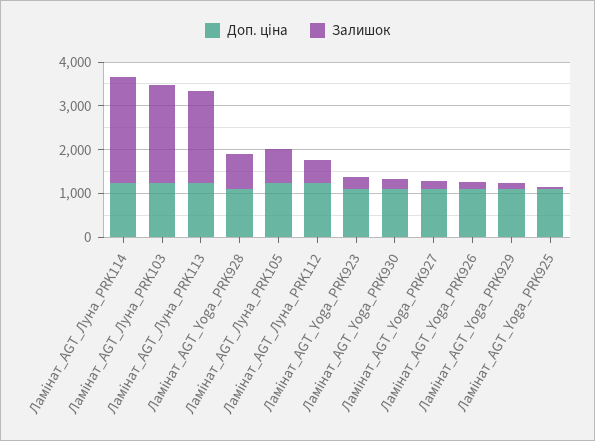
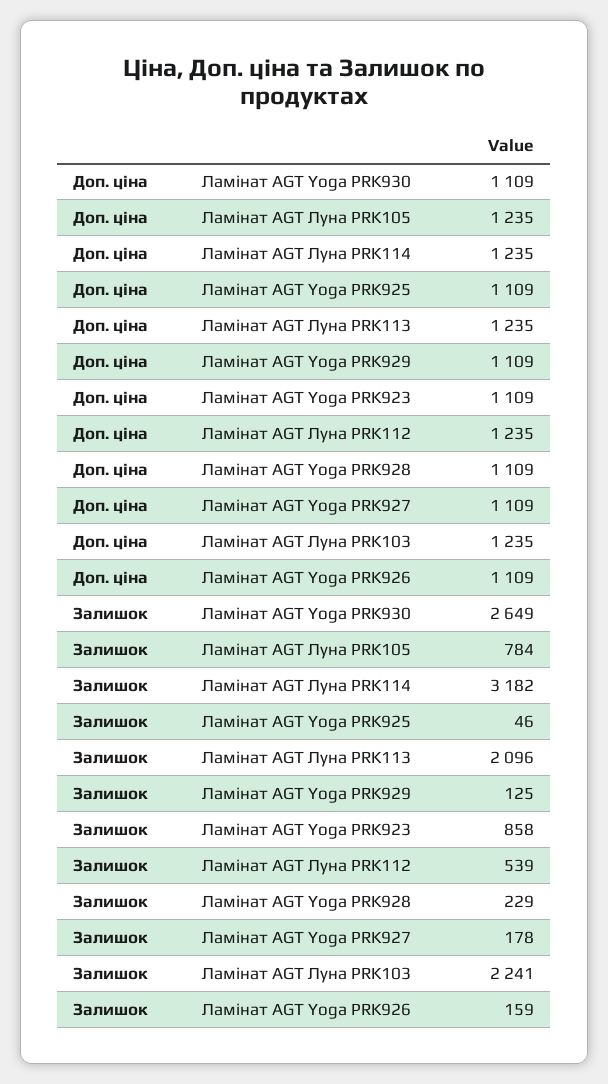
  {
    "Доп. ціна": {
      "Ламінат_AGT_Луна_PRK114": 1235,
      "Ламінат_AGT_Луна_PRK103": 1235,
      "Ламінат_AGT_Луна_PRK113": 1235,
      "Ламінат_AGT_Yoga_PRK928": 1109,
      "Ламінат_AGT_Луна_PRK105": 1235,
      "Ламінат_AGT_Луна_PRK112": 1235,
      "Ламінат_AGT_Yoga_PRK923": 1109,
      "Ламінат_AGT_Yoga_PRK930": 1109,
      "Ламінат_AGT_Yoga_PRK927": 1109,
      "Ламінат_AGT_Yoga_PRK926": 1109,
      "Ламінат_AGT_Yoga_PRK929": 1109,
      "Ламінат_AGT_Yoga_PRK925": 1109
    },
    "Залишок": {
-     "Ламінат_AGT_Луна_PRK114": 2400,
+     "Ламінат_AGT_Луна_PRK114": 3182,
      "Ламінат_AGT_Луна_PRK103": 2241,
      "Ламінат_AGT_Луна_PRK113": 2096,
-     "Ламінат_AGT_Yoga_PRK928": 800,
+     "Ламінат_AGT_Yoga_PRK928": 229,
      "Ламінат_AGT_Луна_PRK105": 784,
      "Ламінат_AGT_Луна_PRK112": 539,
-     "Ламінат_AGT_Yoga_PRK923": 200,
+     "Ламінат_AGT_Yoga_PRK923": 858,
-     "Ламінат_AGT_Yoga_PRK930": 200,
+     "Ламінат_AGT_Yoga_PRK930": 2649,
      "Ламінат_AGT_Yoga_PRK927": 178,
      "Ламінат_AGT_Yoga_PRK926": 159,
      "Ламінат_AGT_Yoga_PRK929": 125,
      "Ламінат_AGT_Yoga_PRK925": 46
    }
  }

